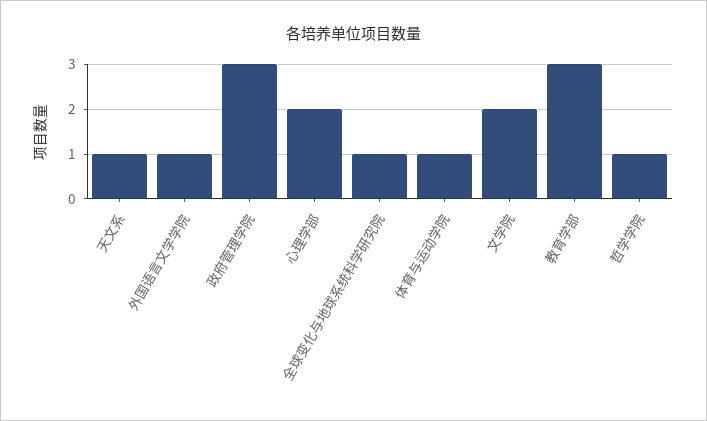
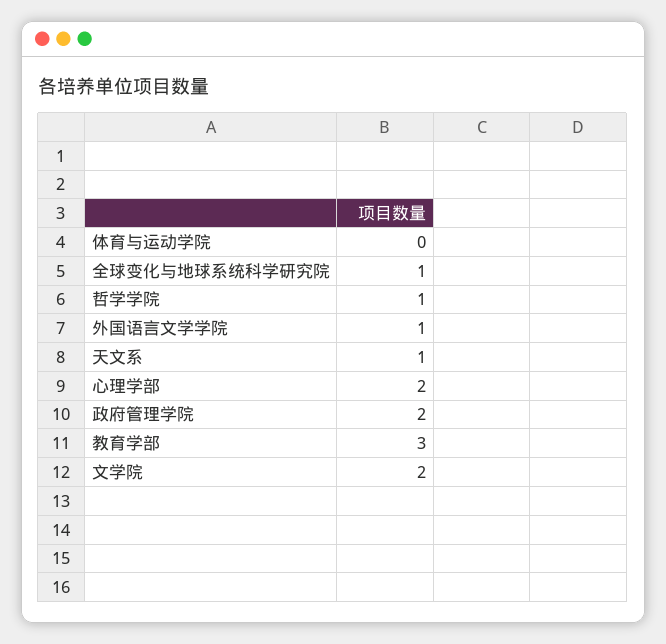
  {
    "天文系": 1,
    "外国语言文学学院": 1,
-   "政府管理学院": 3,
+   "政府管理学院": 2,
    "心理学部": 2,
    "全球变化与地球系统科学研究院": 1,
-   "体育与运动学院": 1,
+   "体育与运动学院": 0,
    "文学院": 2,
    "教育学部": 3,
    "哲学学院": 1
  }

